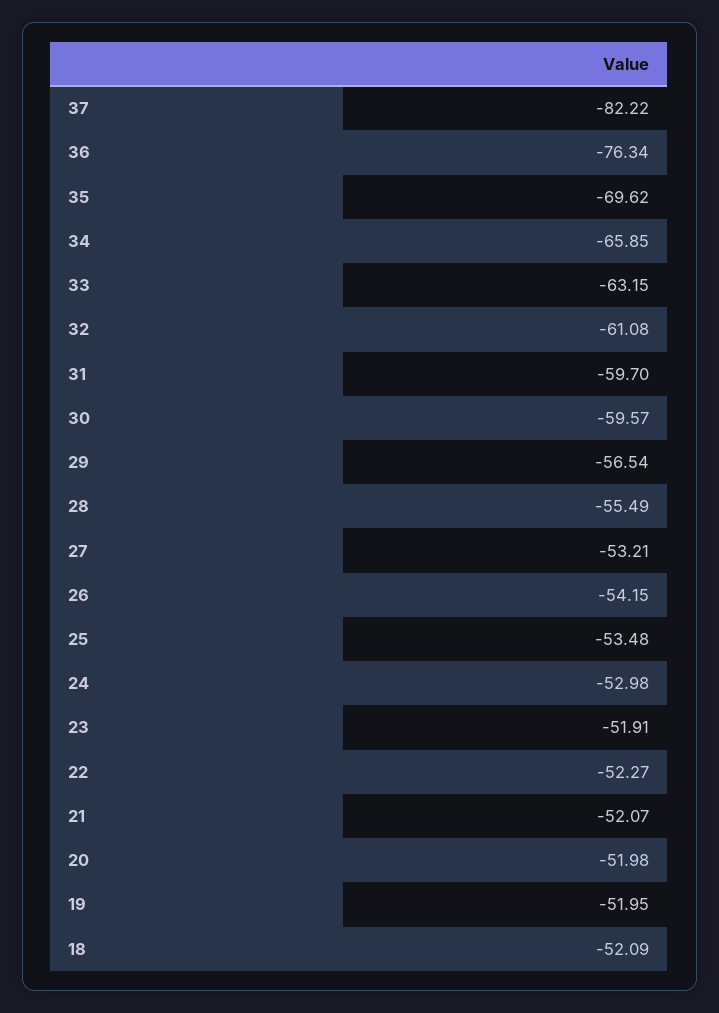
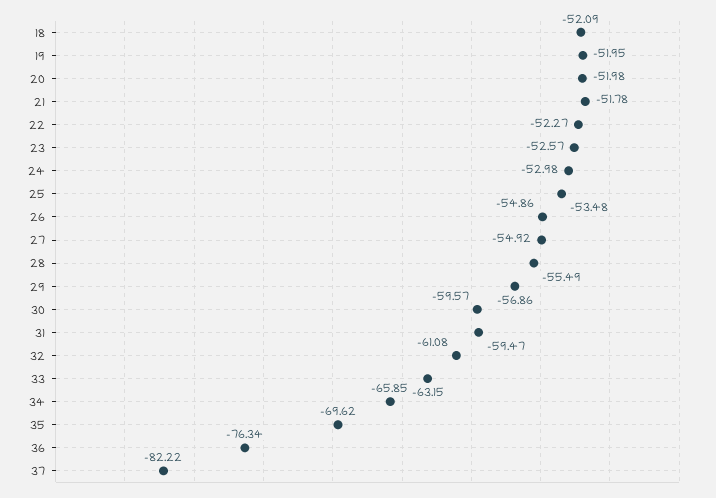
  {
    "37": -82.22,
    "36": -76.34,
    "35": -69.62,
    "34": -65.85,
    "33": -63.15,
    "32": -61.08,
-   "31": -59.7,
+   "31": -59.47,
    "30": -59.57,
-   "29": -56.54,
+   "29": -56.86,
    "28": -55.49,
-   "27": -53.21,
+   "27": -54.92,
-   "26": -54.15,
+   "26": -54.86,
    "25": -53.48,
    "24": -52.98,
-   "23": -51.91,
+   "23": -52.57,
    "22": -52.27,
-   "21": -52.07,
+   "21": -51.78,
    "20": -51.98,
    "19": -51.95,
    "18": -52.09
  }

